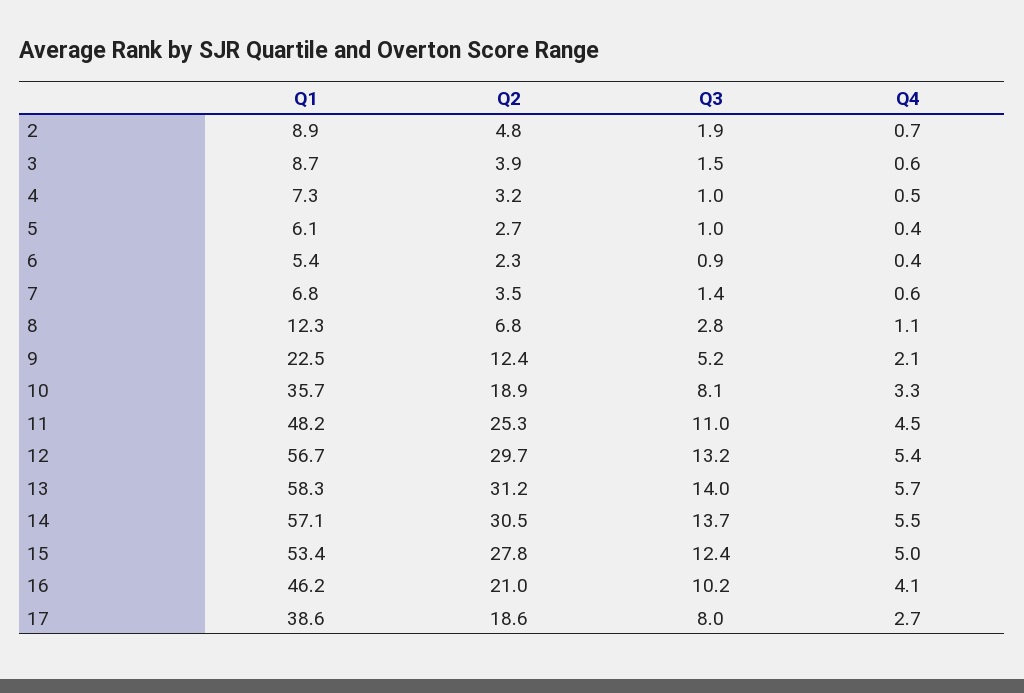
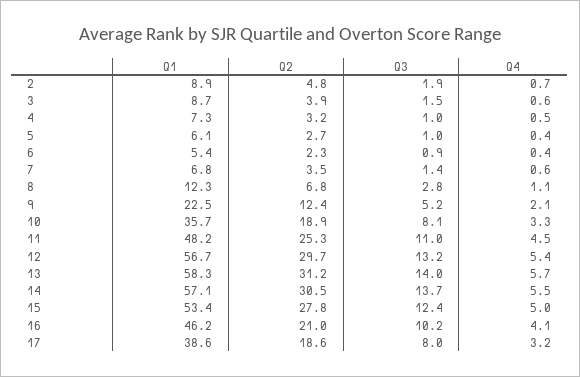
  {
    "Q1": {
      "2": 8.9,
      "3": 8.7,
      "4": 7.3,
      "5": 6.1,
      "6": 5.4,
      "7": 6.8,
      "8": 12.3,
      "9": 22.5,
      "10": 35.7,
      "11": 48.2,
      "12": 56.7,
      "13": 58.3,
      "14": 57.1,
      "15": 53.4,
      "16": 46.2,
      "17": 38.6
    },
    "Q2": {
      "2": 4.8,
      "3": 3.9,
      "4": 3.2,
      "5": 2.7,
      "6": 2.3,
      "7": 3.5,
      "8": 6.8,
      "9": 12.4,
      "10": 18.9,
      "11": 25.3,
      "12": 29.7,
      "13": 31.2,
      "14": 30.5,
      "15": 27.8,
      "16": 21,
      "17": 18.6
    },
    "Q3": {
      "2": 1.9,
      "3": 1.5,
      "4": 1,
      "5": 1,
      "6": 0.9,
      "7": 1.4,
      "8": 2.8,
      "9": 5.2,
      "10": 8.1,
      "11": 11,
      "12": 13.2,
      "13": 14,
      "14": 13.7,
      "15": 12.4,
      "16": 10.2,
      "17": 8
    },
    "Q4": {
      "2": 0.7,
      "3": 0.6,
      "4": 0.5,
      "5": 0.4,
      "6": 0.4,
      "7": 0.6,
      "8": 1.1,
      "9": 2.1,
      "10": 3.3,
      "11": 4.5,
      "12": 5.4,
      "13": 5.7,
      "14": 5.5,
      "15": 5,
      "16": 4.1,
-     "17": 2.7
+     "17": 3.2
    }
  }

